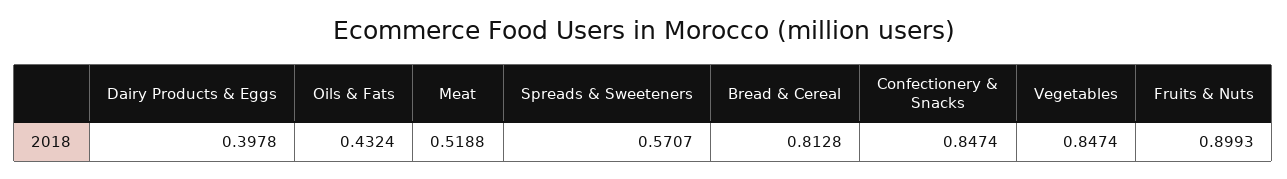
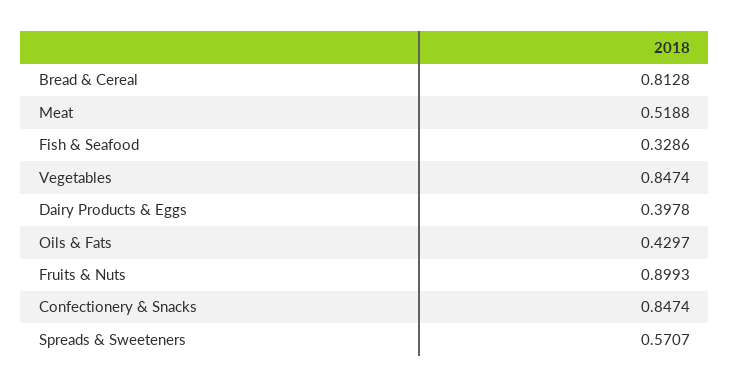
  {
    "Dairy Products & Eggs": 0.3978,
-   "Oils & Fats": 0.4324,
+   "Oils & Fats": 0.4297,
    "Meat": 0.5188,
    "Spreads & Sweeteners": 0.5707,
    "Bread & Cereal": 0.8128,
    "Confectionery & Snacks": 0.8474,
    "Vegetables": 0.8474,
-   "Fruits & Nuts": 0.8993
+   "Fruits & Nuts": 0.8993,
+   "Fish & Seafood": 0.3286
  }

